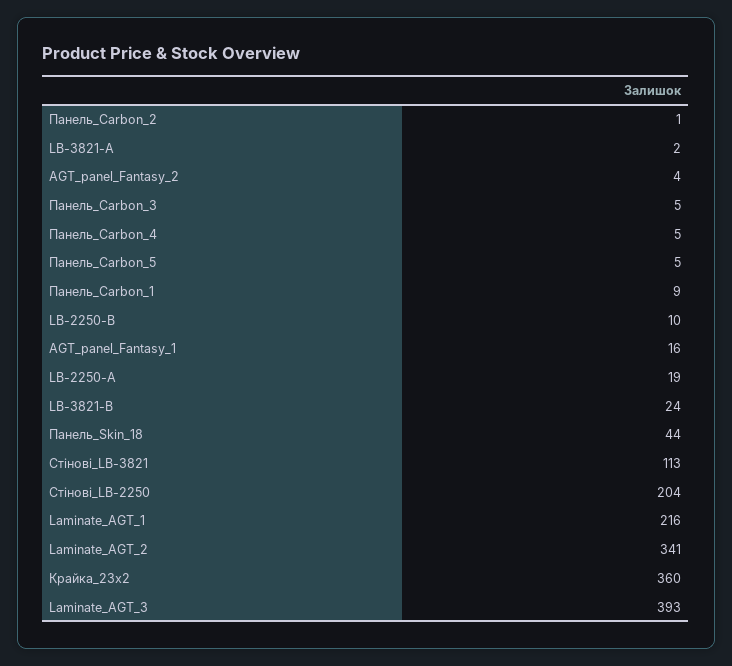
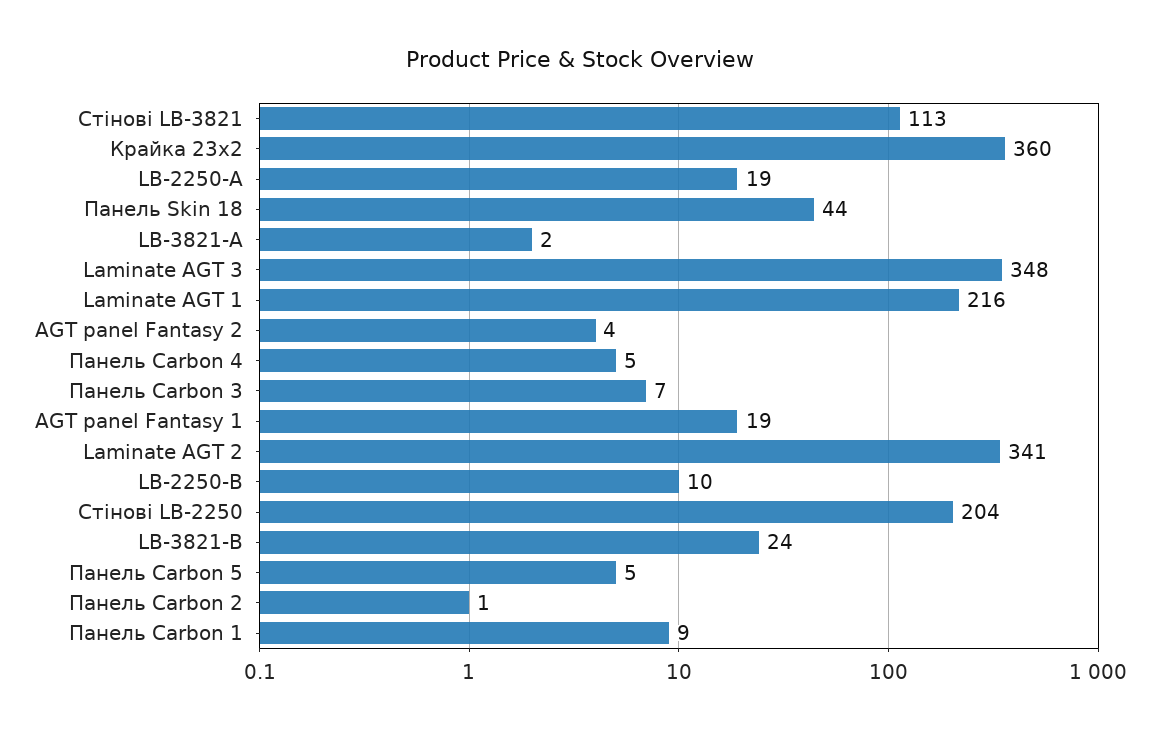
  {
    "Панель_Carbon_2": 1,
    "LB-3821-А": 2,
    "AGT_panel_Fantasy_2": 4,
-   "Панель_Carbon_3": 5,
+   "Панель_Carbon_3": 7,
    "Панель_Carbon_4": 5,
    "Панель_Carbon_5": 5,
    "Панель_Carbon_1": 9,
    "LB-2250-В": 10,
-   "AGT_panel_Fantasy_1": 16,
+   "AGT_panel_Fantasy_1": 19,
    "LB-2250-А": 19,
    "LB-3821-В": 24,
    "Панель_Skin_18": 44,
    "Стінові_LB-3821": 113,
    "Стінові_LB-2250": 204,
    "Laminate_AGT_1": 216,
    "Laminate_AGT_2": 341,
    "Крайка_23x2": 360,
-   "Laminate_AGT_3": 393
+   "Laminate_AGT_3": 348
  }

